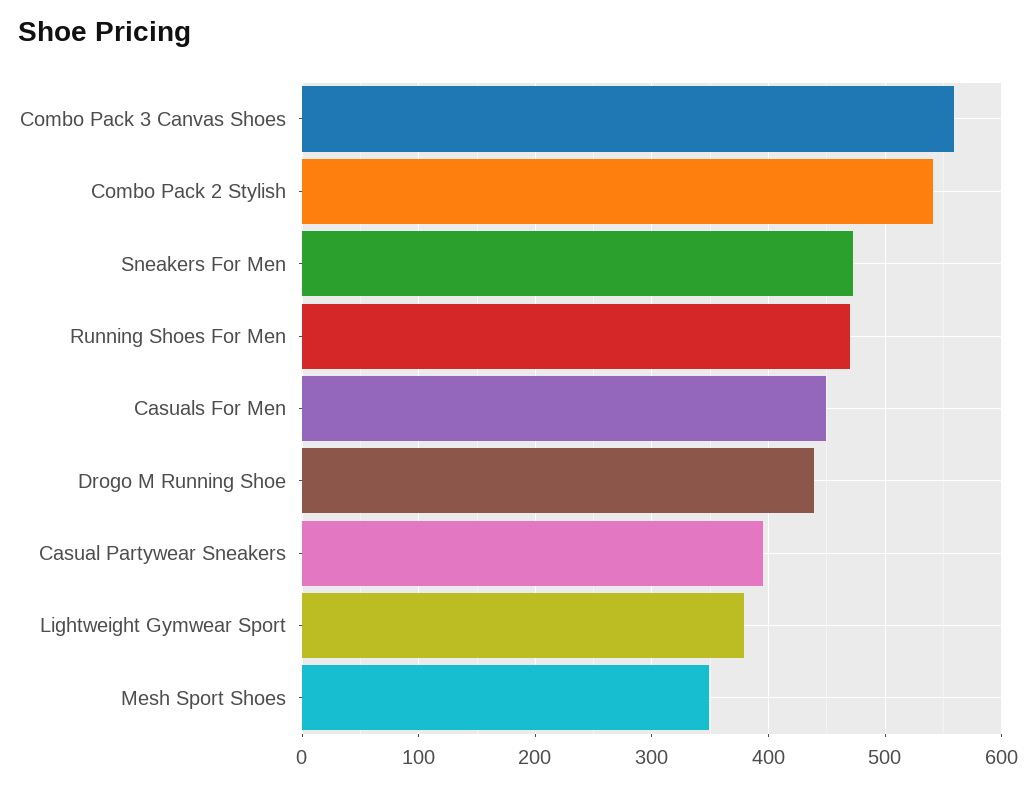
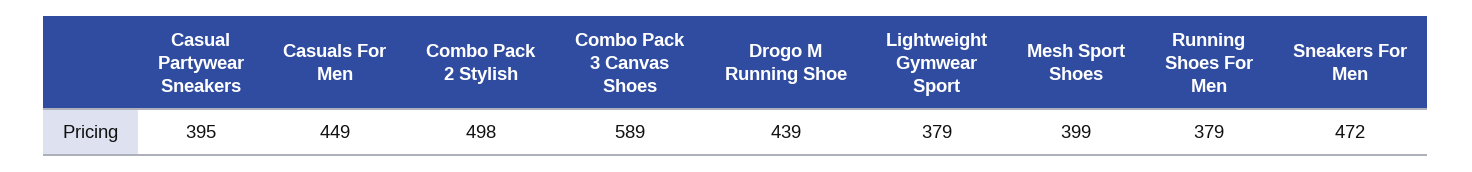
  {
-   "Combo Pack 3 Canvas Shoes": 560,
+   "Combo Pack 3 Canvas Shoes": 589,
-   "Combo Pack 2 Stylish": 540,
+   "Combo Pack 2 Stylish": 498,
    "Sneakers For Men": 472,
-   "Running Shoes For Men": 470,
+   "Running Shoes For Men": 379,
    "Casuals For Men": 449,
    "Drogo M Running Shoe": 439,
    "Casual Partywear Sneakers": 395,
    "Lightweight Gymwear Sport": 379,
-   "Mesh Sport Shoes": 350
+   "Mesh Sport Shoes": 399
  }

